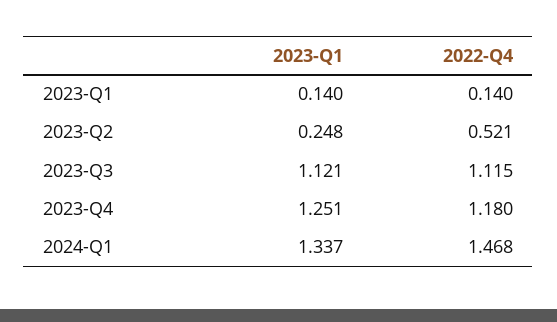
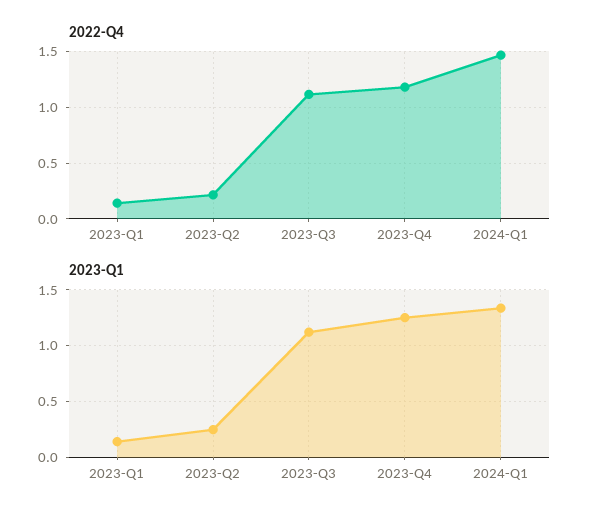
  {
    "2023-Q1": {
      "2023-Q1": 0.14,
      "2023-Q2": 0.248,
      "2023-Q3": 1.121,
      "2023-Q4": 1.251,
      "2024-Q1": 1.337
    },
    "2022-Q4": {
      "2023-Q1": 0.14,
-     "2023-Q2": 0.521,
+     "2023-Q2": 0.2,
      "2023-Q3": 1.115,
      "2023-Q4": 1.18,
      "2024-Q1": 1.468
    }
  }

